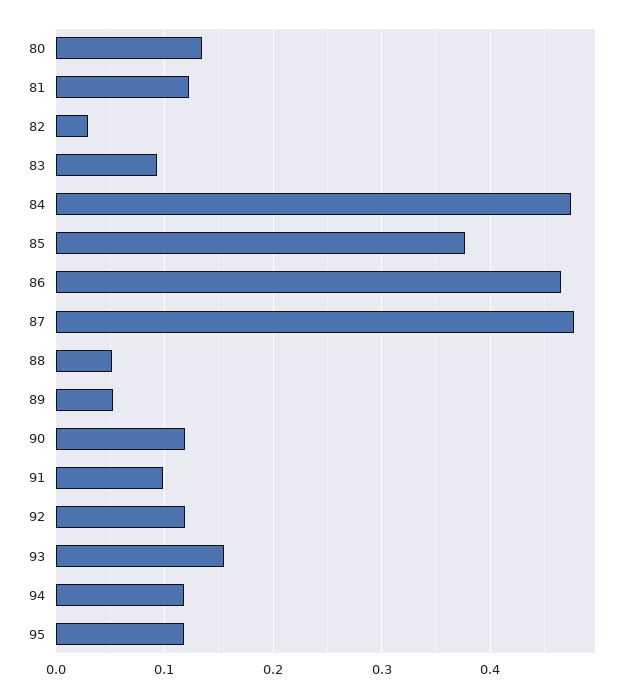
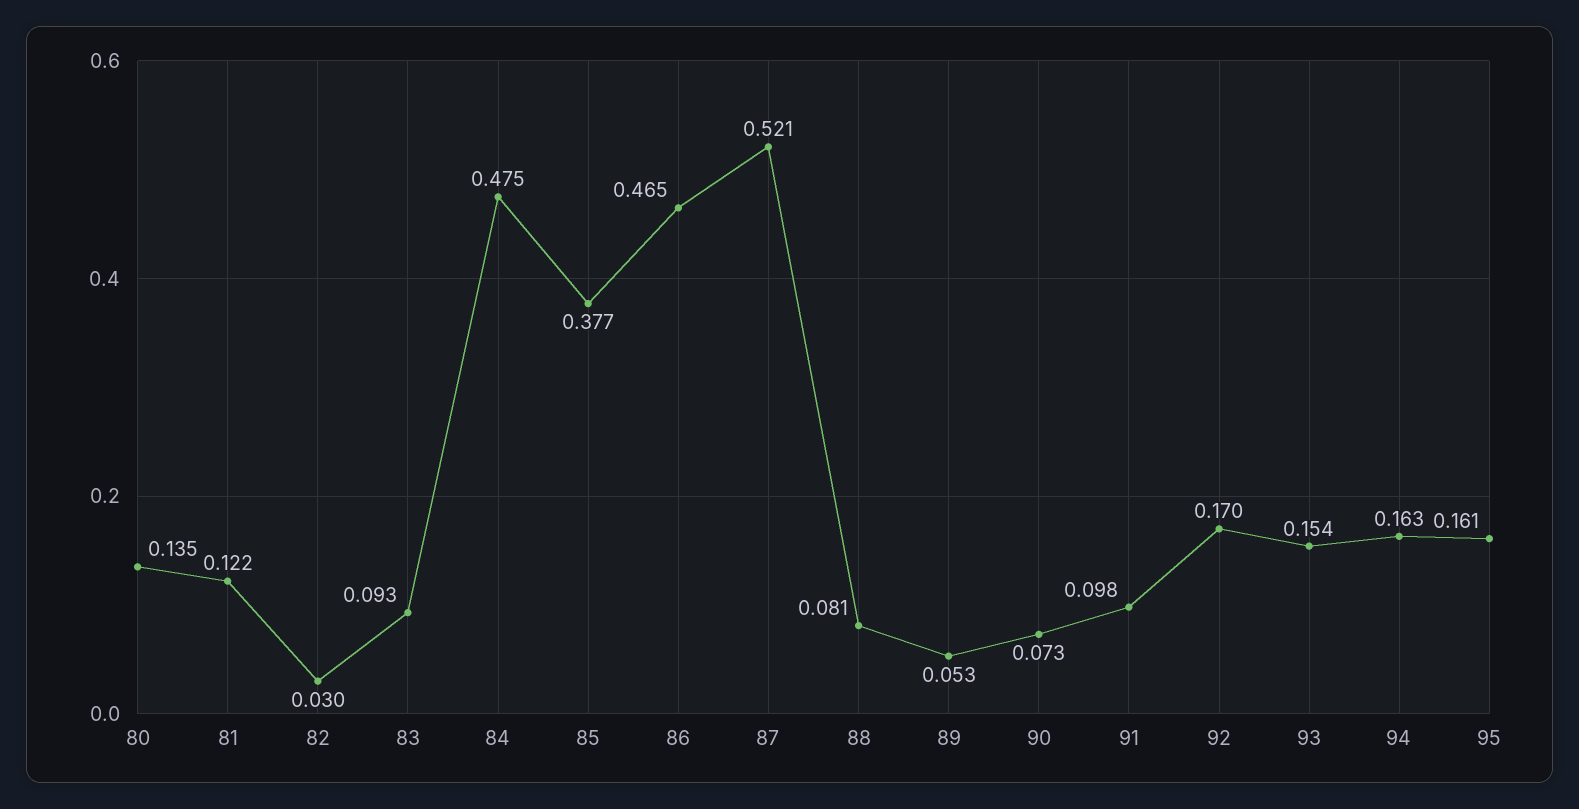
  {
    "80": 0.135,
    "81": 0.122,
    "82": 0.03,
    "83": 0.093,
    "84": 0.475,
    "85": 0.377,
    "86": 0.465,
-   "87": 0.48,
+   "87": 0.521,
-   "88": 0.05,
+   "88": 0.081,
    "89": 0.053,
-   "90": 0.12,
+   "90": 0.073,
    "91": 0.098,
-   "92": 0.12,
+   "92": 0.17,
    "93": 0.154,
-   "94": 0.12,
+   "94": 0.163,
-   "95": 0.12
+   "95": 0.161
  }

